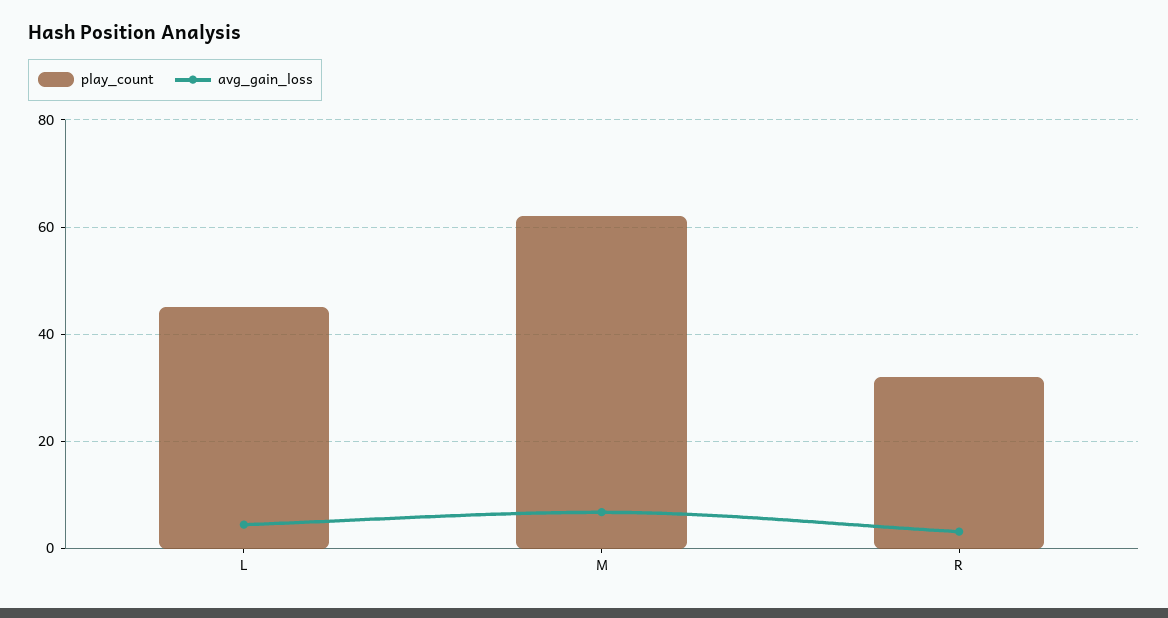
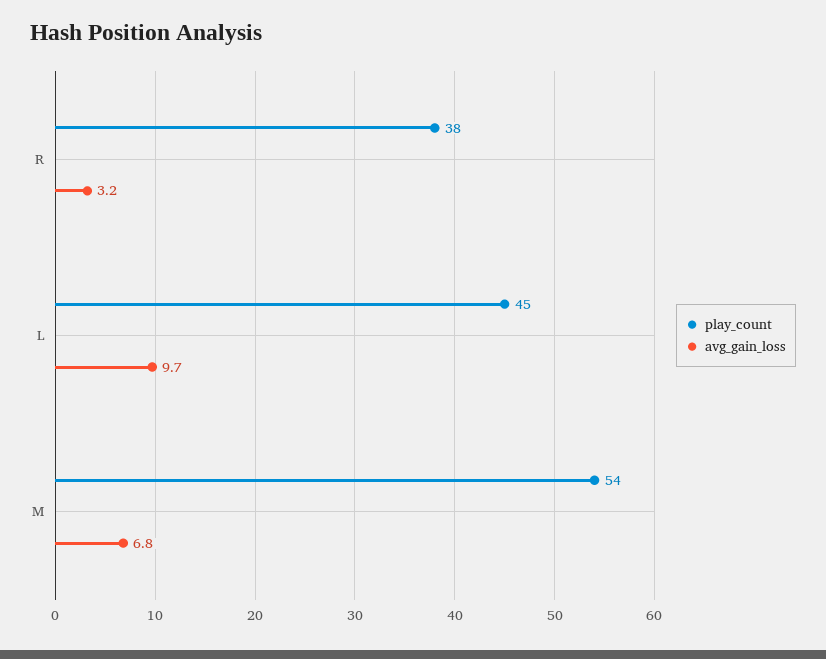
  {
    "play_count": {
      "L": 45,
-     "M": 62,
+     "M": 54,
-     "R": 32
+     "R": 38
    },
    "avg_gain_loss": {
-     "L": 4,
+     "L": 9.7,
      "M": 6.8,
      "R": 3.2
    }
  }

